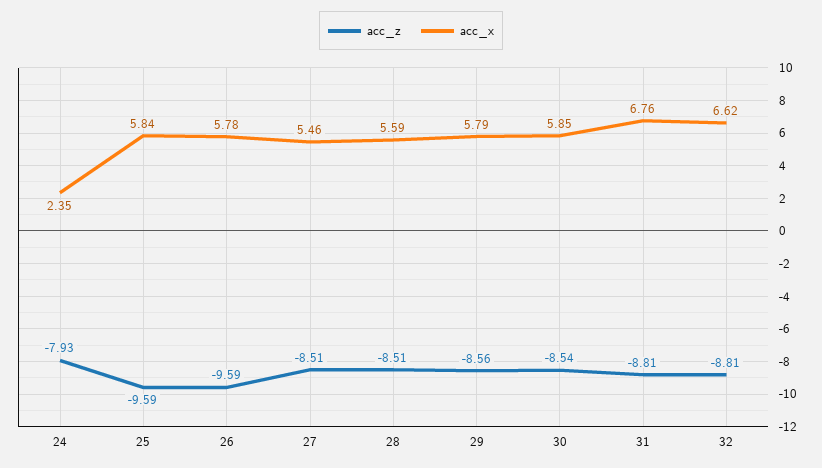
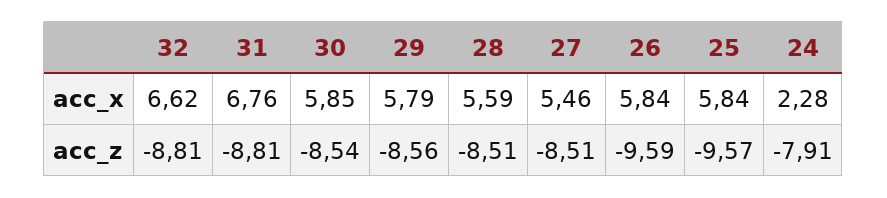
  {
    "acc_z": {
-     "24": -7.93,
+     "24": -7.91,
-     "25": -9.59,
+     "25": -9.57,
      "26": -9.59,
      "27": -8.51,
      "28": -8.51,
      "29": -8.56,
      "30": -8.54,
      "31": -8.81,
      "32": -8.81
    },
    "acc_x": {
-     "24": 2.35,
+     "24": 2.28,
      "25": 5.84,
-     "26": 5.78,
+     "26": 5.84,
      "27": 5.46,
      "28": 5.59,
      "29": 5.79,
      "30": 5.85,
      "31": 6.76,
      "32": 6.62
    }
  }

